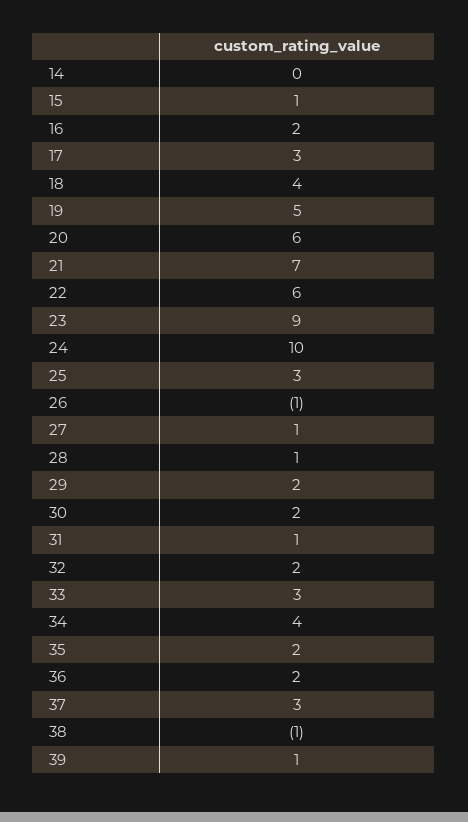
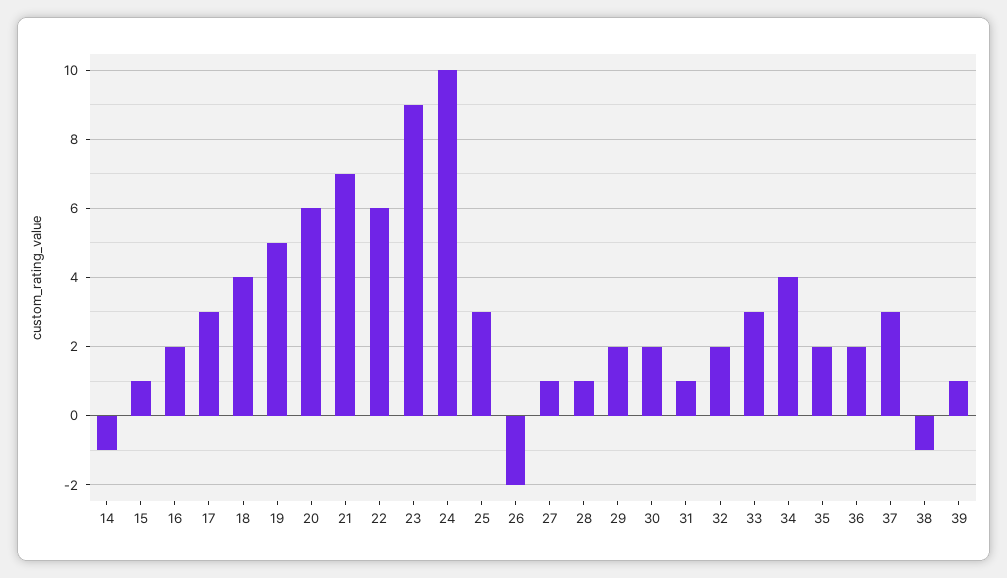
  {
-   "14": 0,
+   "14": -1,
    "15": 1,
    "16": 2,
    "17": 3,
    "18": 4,
    "19": 5,
    "20": 6,
    "21": 7,
    "22": 6,
    "23": 9,
    "24": 10,
    "25": 3,
-   "26": -1,
+   "26": -2,
    "27": 1,
    "28": 1,
    "29": 2,
    "30": 2,
    "31": 1,
    "32": 2,
    "33": 3,
    "34": 4,
    "35": 2,
    "36": 2,
    "37": 3,
    "38": -1,
    "39": 1
  }

